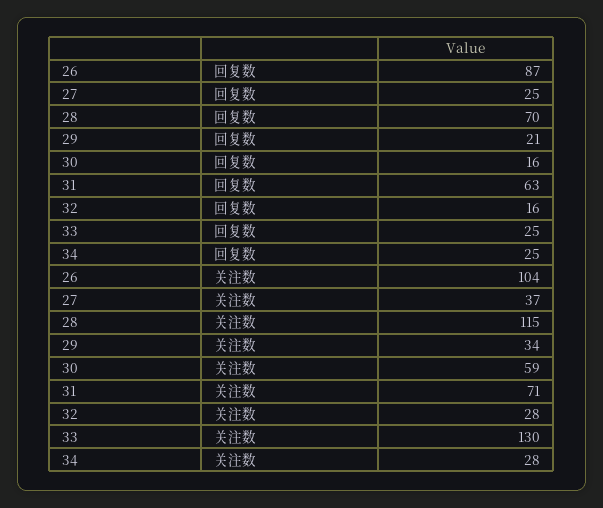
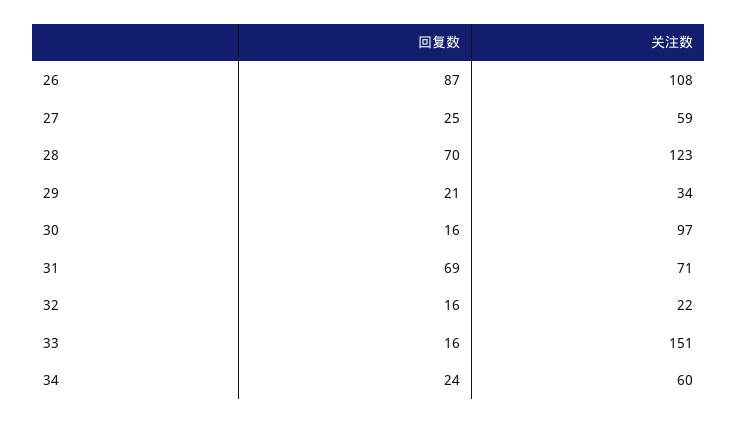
  {
    "26": {
      "回复数": 87,
-     "关注数": 104
+     "关注数": 108
    },
    "27": {
      "回复数": 25,
-     "关注数": 37
+     "关注数": 59
    },
    "28": {
      "回复数": 70,
-     "关注数": 115
+     "关注数": 123
    },
    "29": {
      "回复数": 21,
      "关注数": 34
    },
    "30": {
      "回复数": 16,
-     "关注数": 59
+     "关注数": 97
    },
    "31": {
-     "回复数": 63,
+     "回复数": 69,
      "关注数": 71
    },
    "32": {
      "回复数": 16,
-     "关注数": 28
+     "关注数": 22
    },
    "33": {
-     "回复数": 25,
+     "回复数": 16,
-     "关注数": 130
+     "关注数": 151
    },
    "34": {
-     "回复数": 25,
+     "回复数": 24,
-     "关注数": 28
+     "关注数": 60
    }
  }

